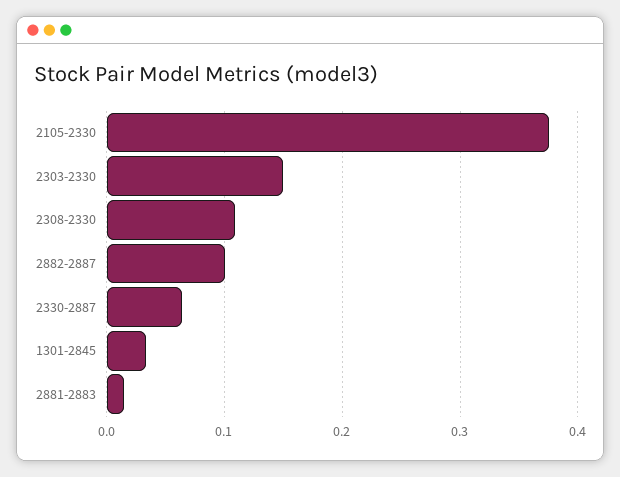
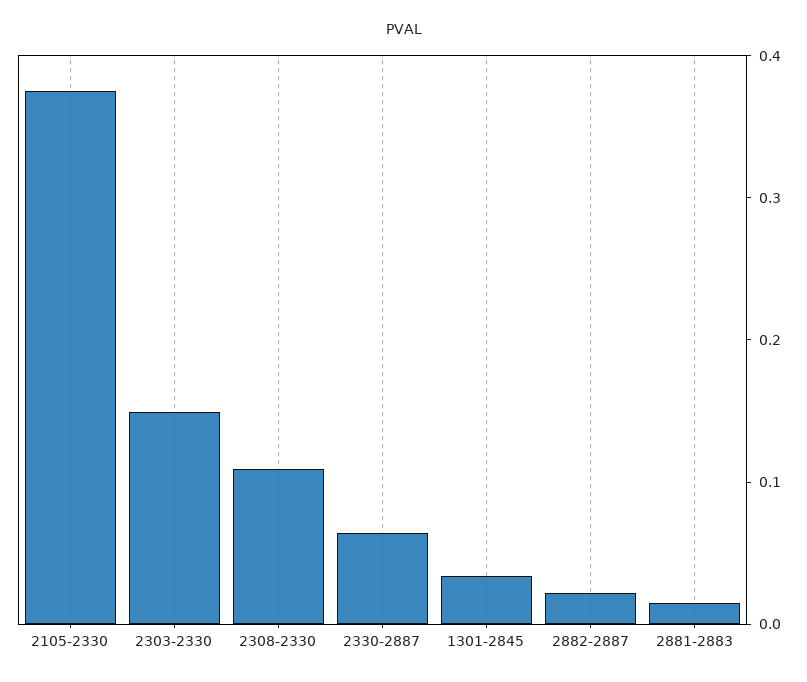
  {
    "2105-2330": 0.38,
    "2303-2330": 0.15,
    "2308-2330": 0.11,
-   "2882-2887": 0.1,
+   "2882-2887": 0.02,
    "2330-2887": 0.06,
    "1301-2845": 0.03,
    "2881-2883": 0.01
  }

